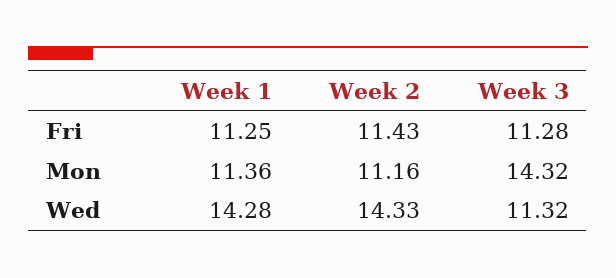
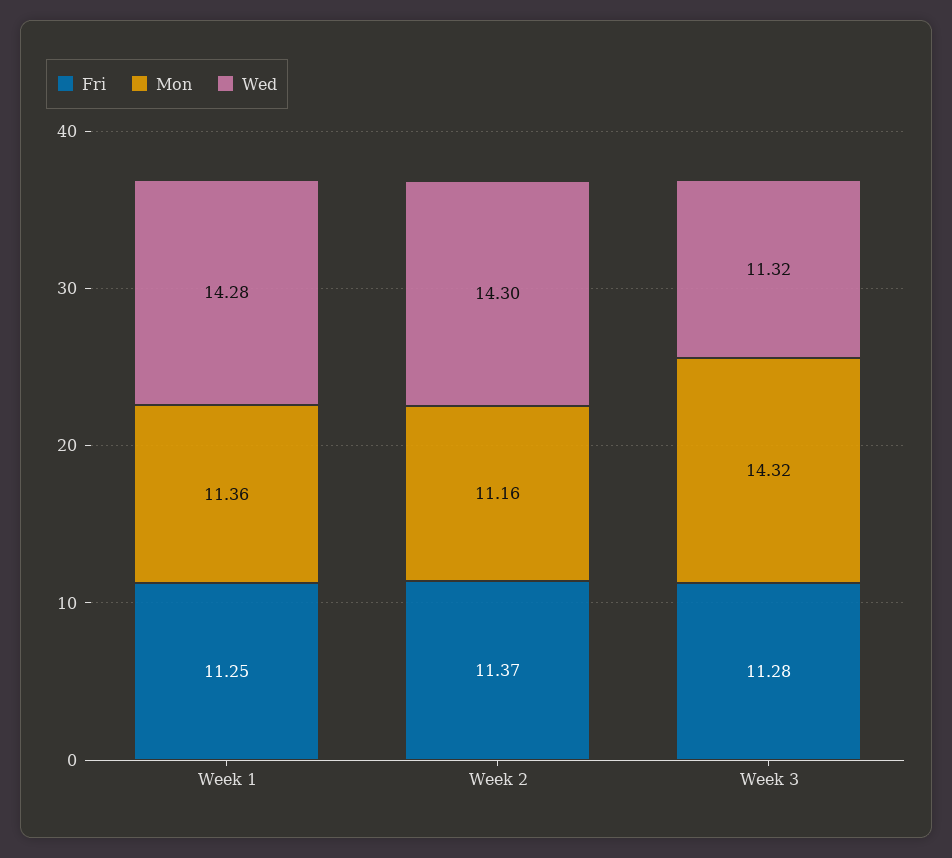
  {
    "Fri": {
      "Week 1": 11.25,
-     "Week 2": 11.43,
+     "Week 2": 11.37,
      "Week 3": 11.28
    },
    "Mon": {
      "Week 1": 11.36,
      "Week 2": 11.16,
      "Week 3": 14.32
    },
    "Wed": {
      "Week 1": 14.28,
-     "Week 2": 14.33,
+     "Week 2": 14.3,
      "Week 3": 11.32
    }
  }

